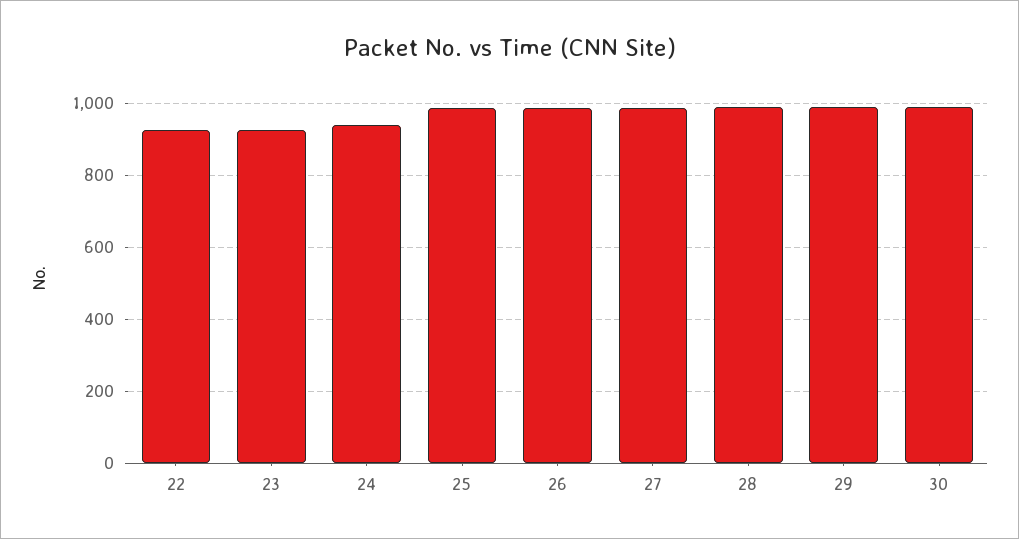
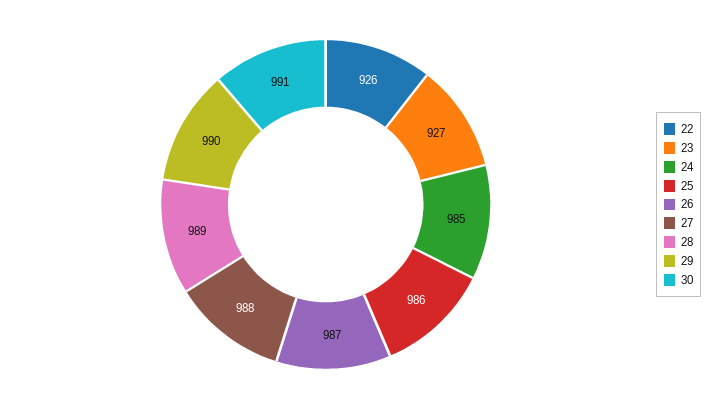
  {
    "22": 926,
    "23": 927,
-   "24": 940,
+   "24": 985,
    "25": 986,
    "26": 987,
    "27": 988,
    "28": 989,
    "29": 990,
    "30": 991
  }

